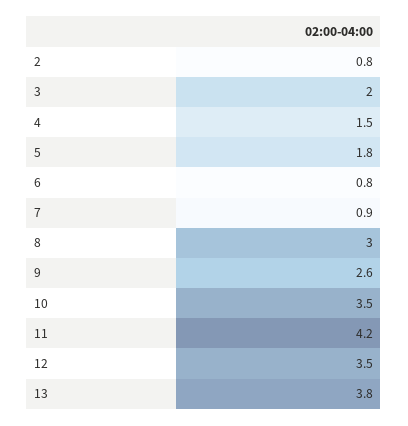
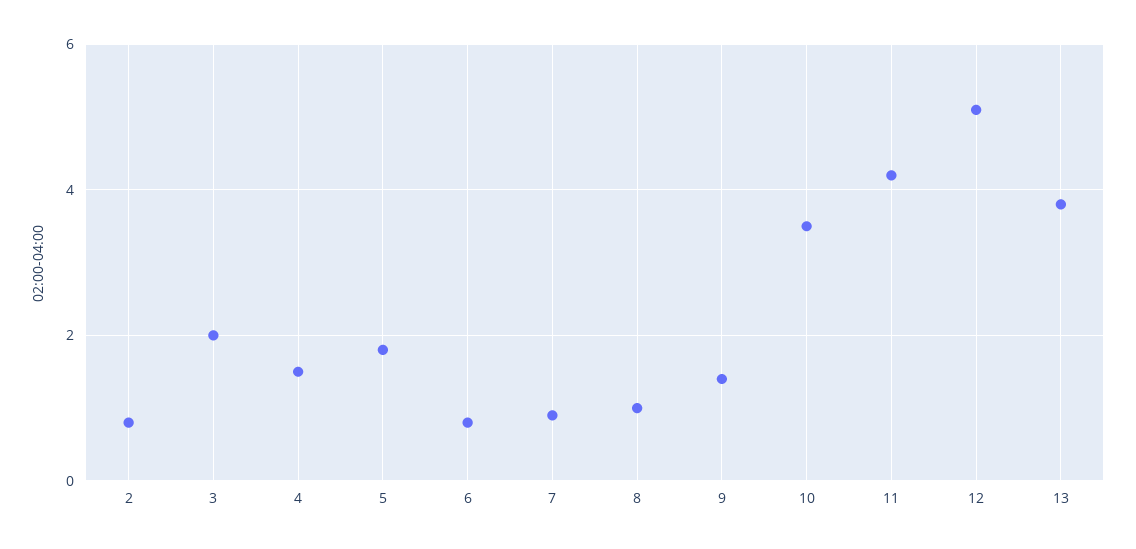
  {
    "2": 0.8,
    "3": 2,
    "4": 1.5,
    "5": 1.8,
    "6": 0.8,
    "7": 0.9,
-   "8": 3,
+   "8": 1,
-   "9": 2.6,
+   "9": 1.5,
    "10": 3.5,
    "11": 4.2,
-   "12": 3.5,
+   "12": 5,
    "13": 3.8
  }

